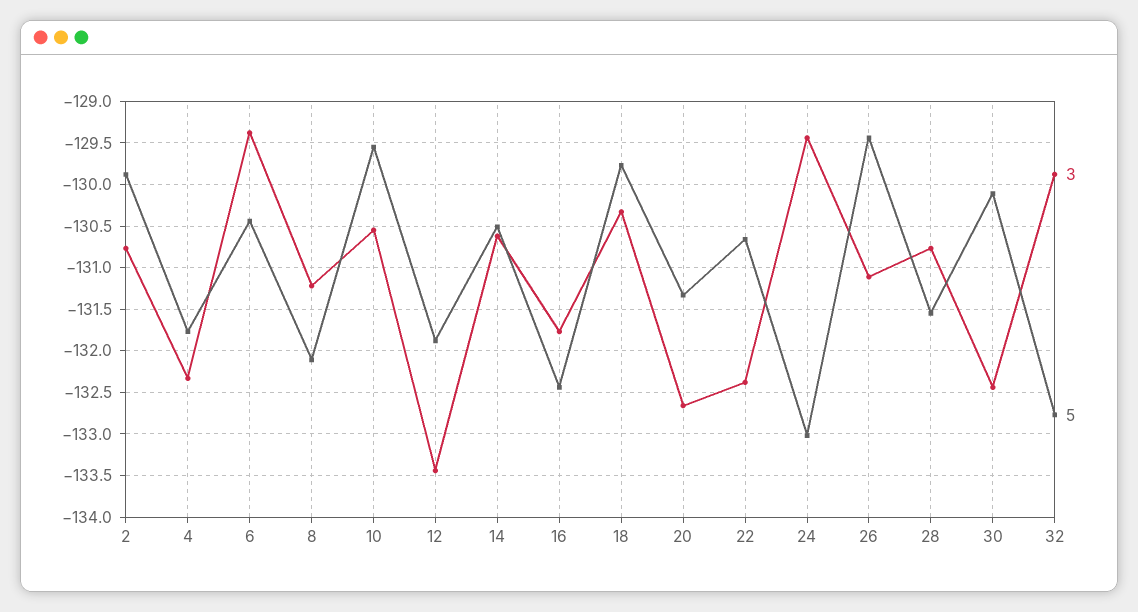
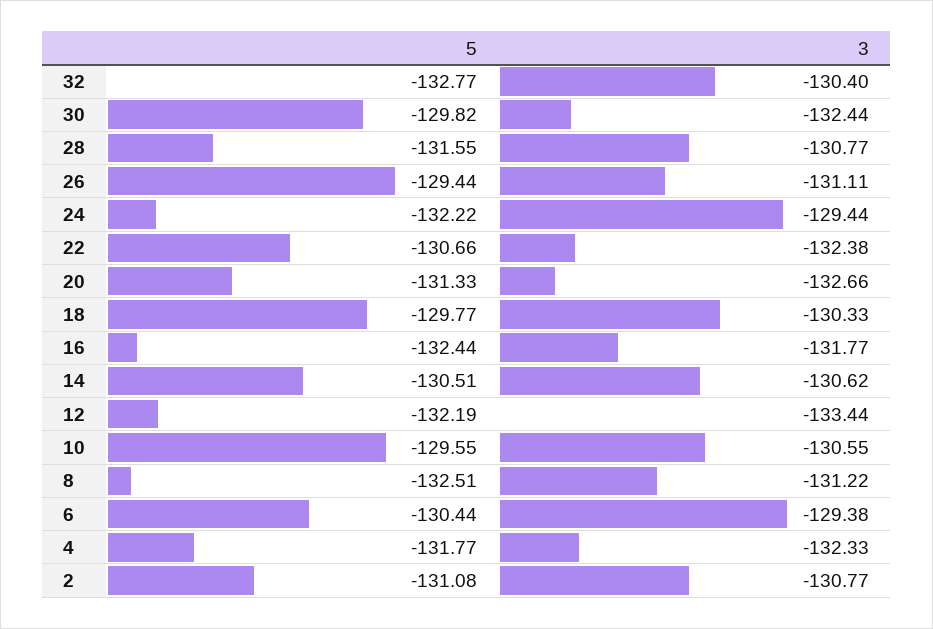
  {
    "3": {
      "2": -130.77,
      "4": -132.33,
      "6": -129.38,
      "8": -131.22,
      "10": -130.55,
      "12": -133.44,
      "14": -130.62,
      "16": -131.77,
      "18": -130.33,
      "20": -132.66,
      "22": -132.38,
      "24": -129.44,
      "26": -131.11,
      "28": -130.77,
      "30": -132.44,
-     "32": -129.9
+     "32": -130.4
    },
    "5": {
-     "2": -129.9,
+     "2": -131.08,
      "4": -131.77,
      "6": -130.44,
-     "8": -132.1,
+     "8": -132.51,
      "10": -129.55,
-     "12": -131.9,
+     "12": -132.19,
      "14": -130.51,
      "16": -132.44,
      "18": -129.77,
      "20": -131.33,
      "22": -130.66,
-     "24": -133,
+     "24": -132.22,
      "26": -129.44,
      "28": -131.55,
-     "30": -130.1,
+     "30": -129.82,
      "32": -132.77
    }
  }

